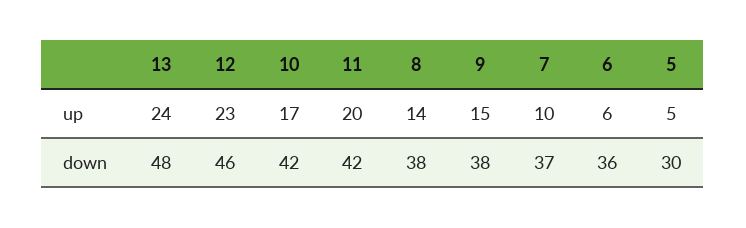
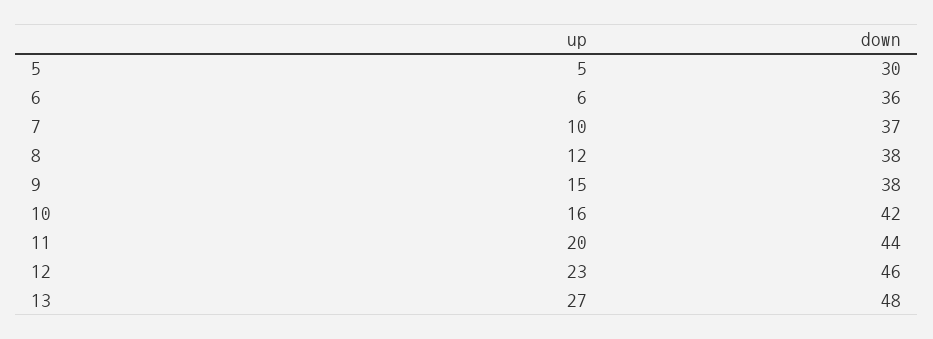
  {
    "13": {
-     "up": 24,
+     "up": 27,
      "down": 48
    },
    "12": {
      "up": 23,
      "down": 46
    },
    "10": {
-     "up": 17,
+     "up": 16,
      "down": 42
    },
    "11": {
      "up": 20,
-     "down": 42
+     "down": 44
    },
    "8": {
-     "up": 14,
+     "up": 12,
      "down": 38
    },
    "9": {
      "up": 15,
      "down": 38
    },
    "7": {
      "up": 10,
      "down": 37
    },
    "6": {
      "up": 6,
      "down": 36
    },
    "5": {
      "up": 5,
      "down": 30
    }
  }

